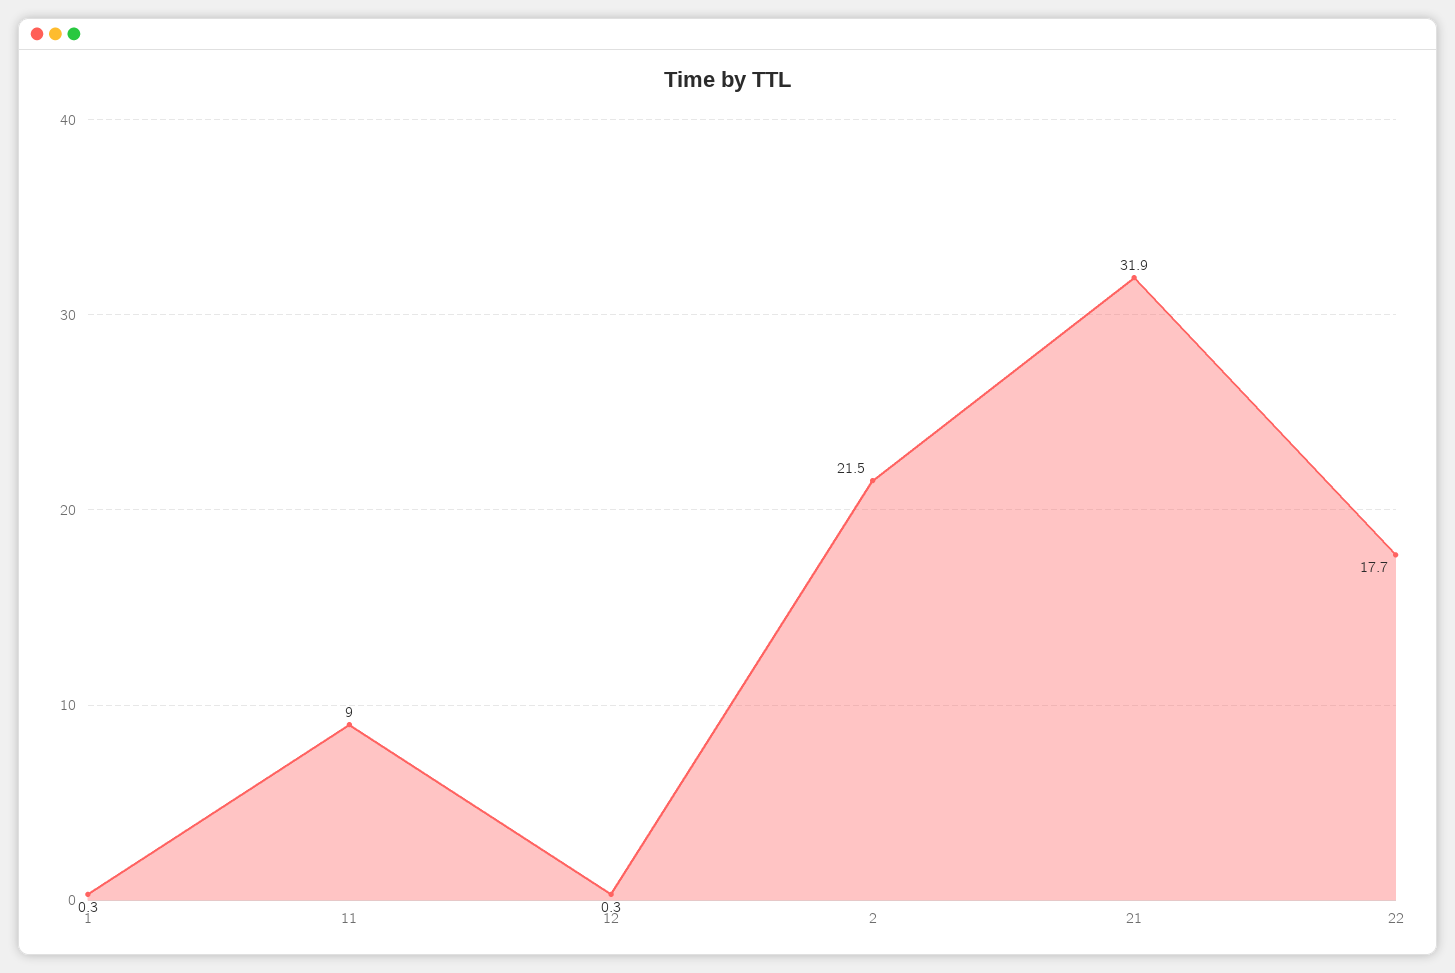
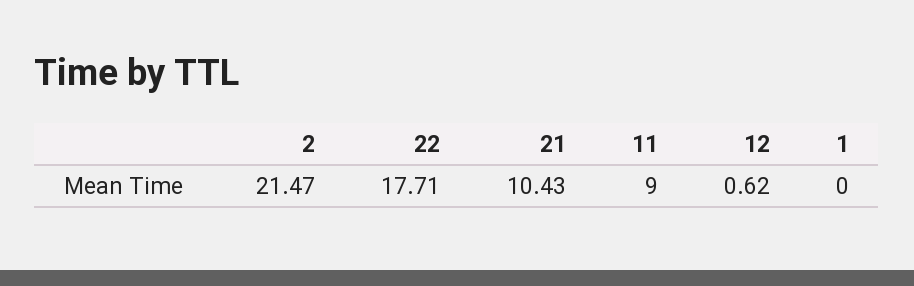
  {
-   "1": 0.3,
+   "1": 0,
    "11": 9,
-   "12": 0.3,
+   "12": 0.62,
    "2": 21.47,
-   "21": 31.9,
+   "21": 10.43,
    "22": 17.71
  }

